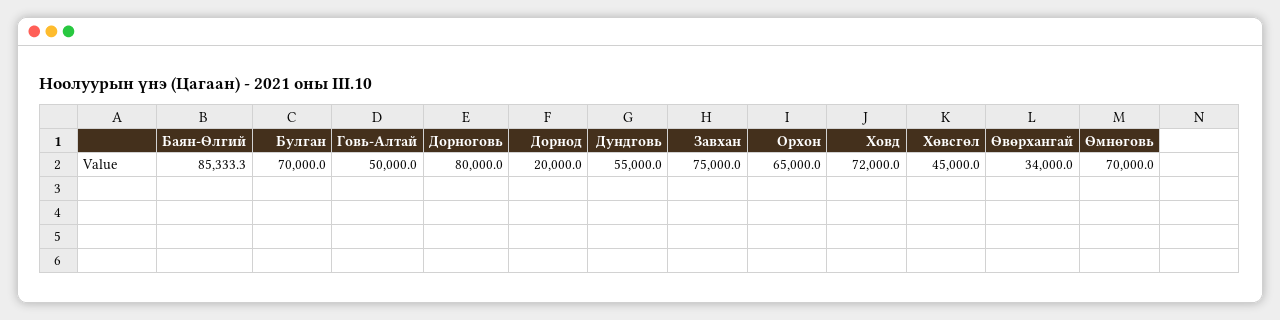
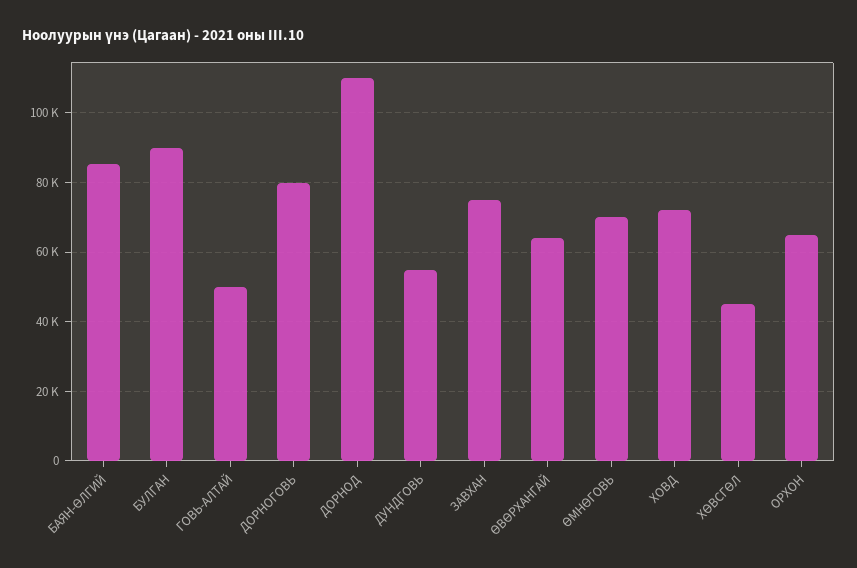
  {
    "Баян-Өлгий": 85333.3,
-   "Булган": 70000,
+   "Булган": 90000,
    "Говь-Алтай": 50000,
    "Дорноговь": 80000,
-   "Дорнод": 20000,
+   "Дорнод": 110000,
    "Дундговь": 55000,
    "Завхан": 75000,
    "Орхон": 65000,
    "Ховд": 72000,
    "Хөвсгөл": 45000,
-   "Өвөрхангай": 34000,
+   "Өвөрхангай": 64000,
    "Өмнөговь": 70000
  }

